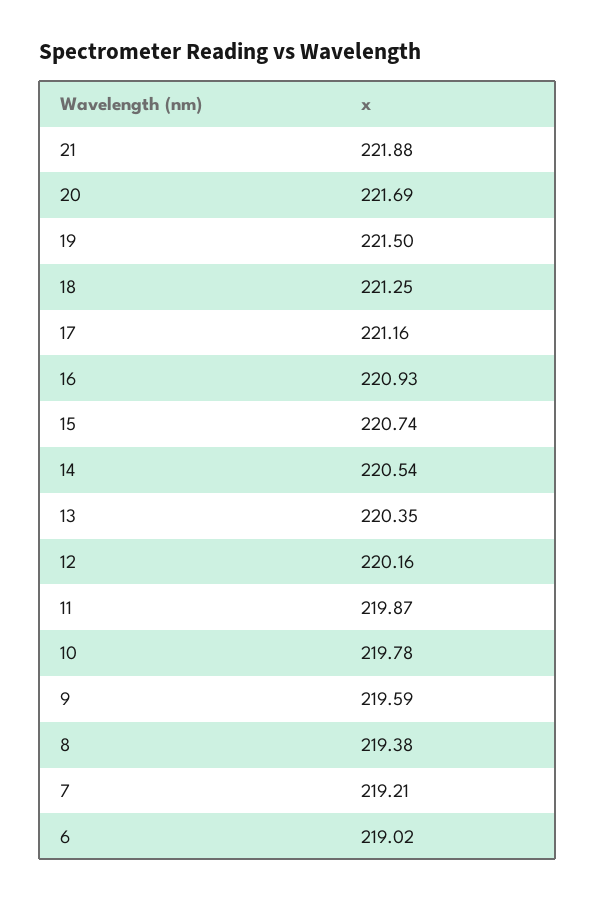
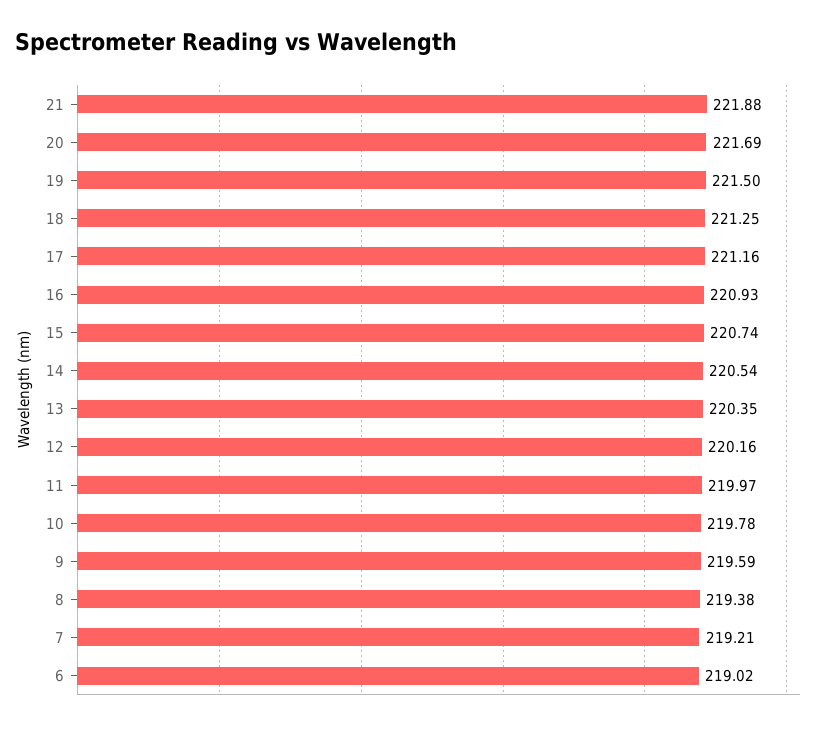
  {
    "21": 221.88,
    "20": 221.69,
    "19": 221.5,
    "18": 221.25,
    "17": 221.16,
    "16": 220.93,
    "15": 220.74,
    "14": 220.54,
    "13": 220.35,
    "12": 220.16,
-   "11": 219.87,
+   "11": 219.97,
    "10": 219.78,
    "9": 219.59,
    "8": 219.38,
    "7": 219.21,
    "6": 219.02
  }

